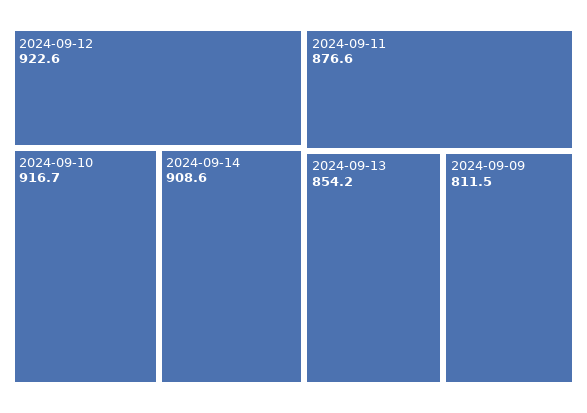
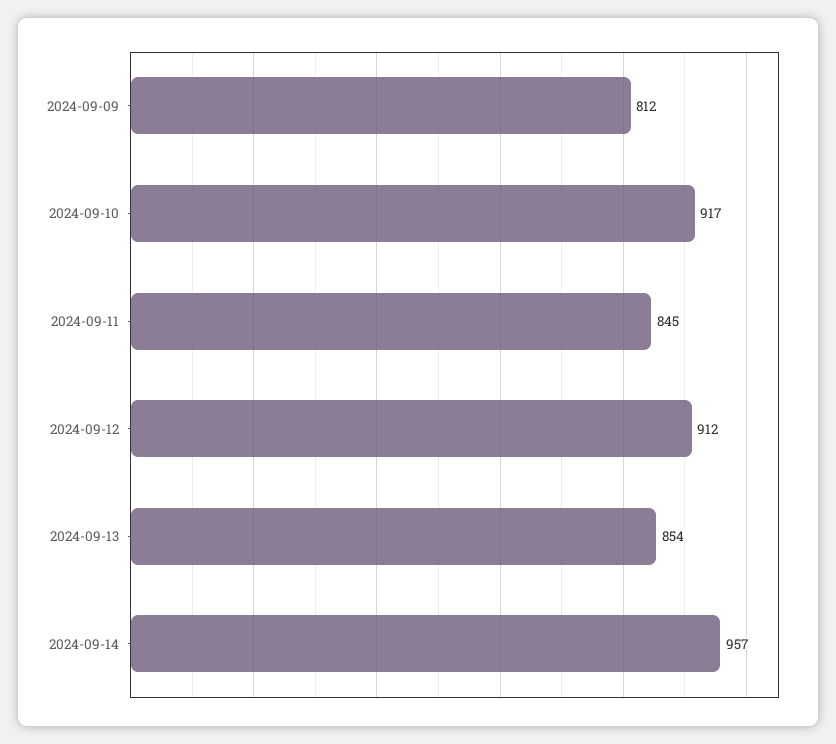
  {
-   "2024-09-12": 922.6,
+   "2024-09-12": 912,
    "2024-09-10": 916.7,
-   "2024-09-14": 908.6,
+   "2024-09-14": 957,
-   "2024-09-11": 876.6,
+   "2024-09-11": 845,
    "2024-09-13": 854.2,
    "2024-09-09": 811.5
  }

